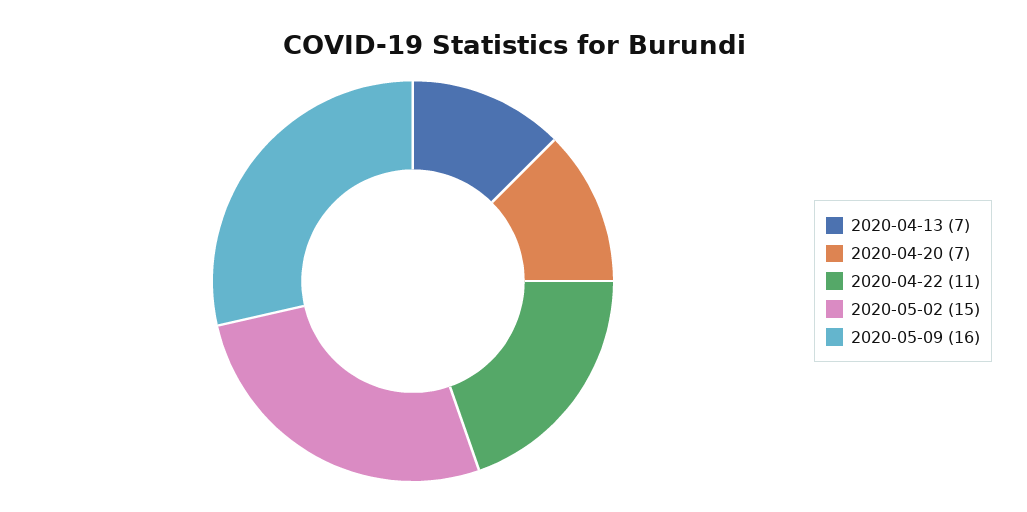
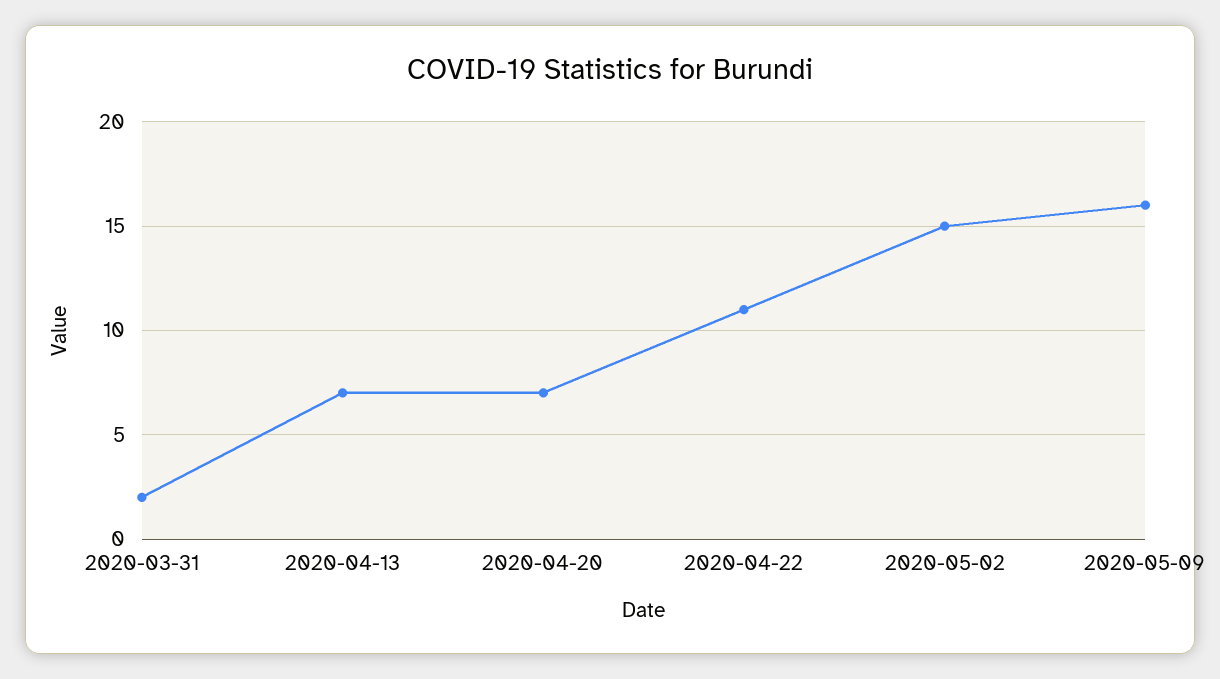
  {
    "2020-04-13": 7,
    "2020-04-20": 7,
    "2020-04-22": 11,
    "2020-05-02": 15,
-   "2020-05-09": 16
+   "2020-05-09": 16,
+   "2020-03-31": 2
  }

